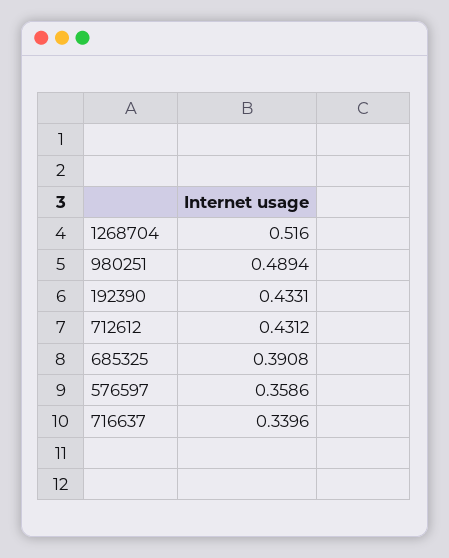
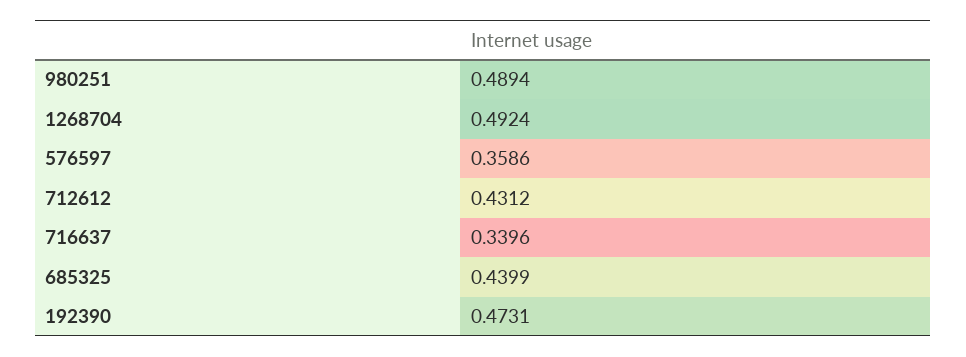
  {
-   "1268704": 0.516,
+   "1268704": 0.4924,
    "980251": 0.4894,
-   "192390": 0.4331,
+   "192390": 0.4731,
    "712612": 0.4312,
-   "685325": 0.3908,
+   "685325": 0.4399,
    "576597": 0.3586,
    "716637": 0.3396
  }

